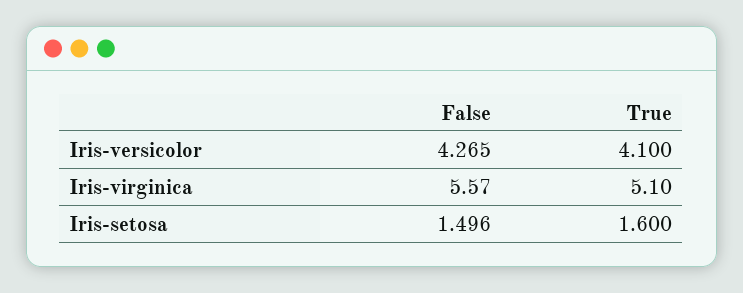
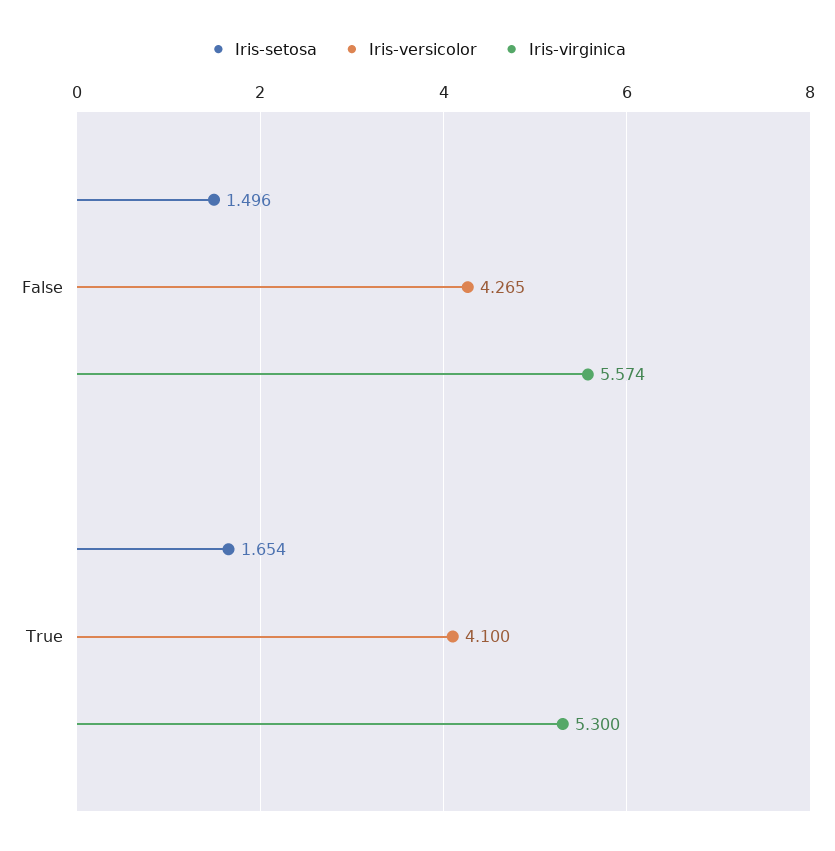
  {
    "Iris-versicolor": {
      "False": 4.265,
      "True": 4.1
    },
    "Iris-virginica": {
      "False": 5.574,
-     "True": 5.1
+     "True": 5.3
    },
    "Iris-setosa": {
      "False": 1.496,
-     "True": 1.6
+     "True": 1.654
    }
  }

